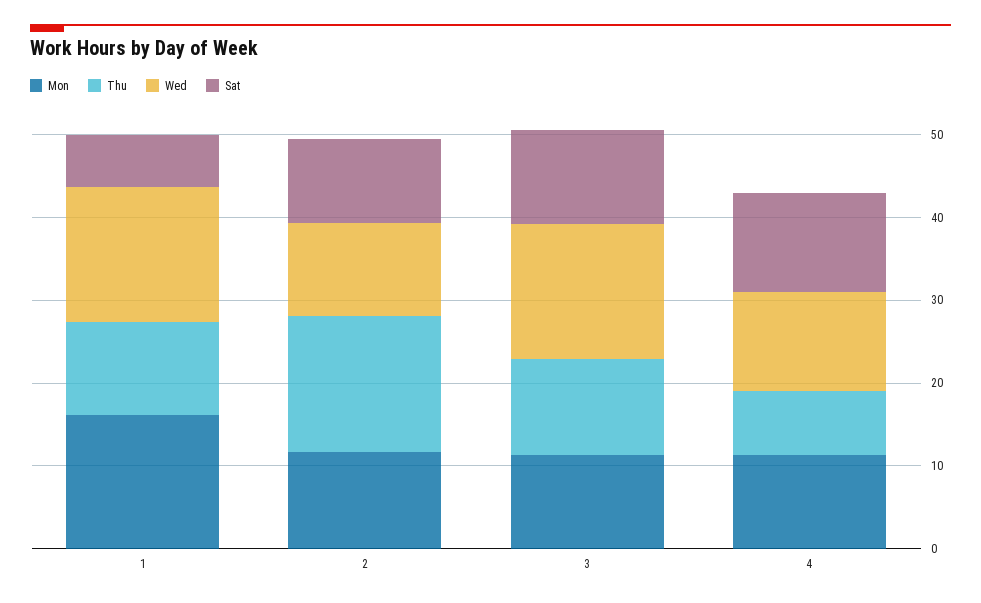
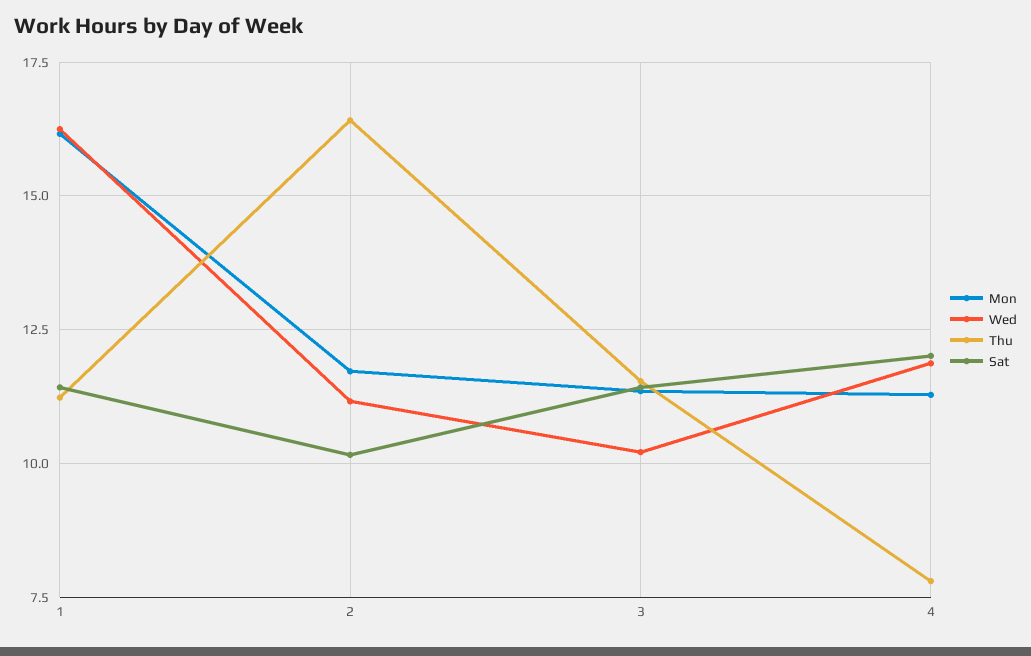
  {
    "Mon": {
      "1": 16.25,
      "2": 11.75,
      "3": 11.25,
      "4": 11.25
    },
    "Thu": {
      "1": 11.25,
      "2": 16.5,
      "3": 11.5,
      "4": 7.75
    },
    "Wed": {
      "1": 16.25,
      "2": 11.25,
-     "3": 16,
+     "3": 10.25,
      "4": 11.75
    },
    "Sat": {
-     "1": 6,
+     "1": 11.5,
      "2": 10.25,
      "3": 11.5,
      "4": 12
    }
  }

